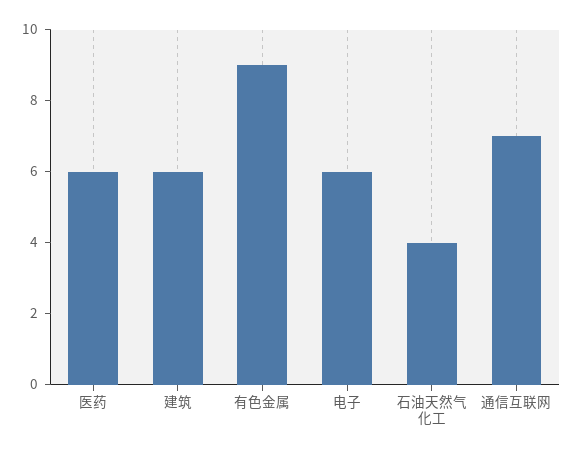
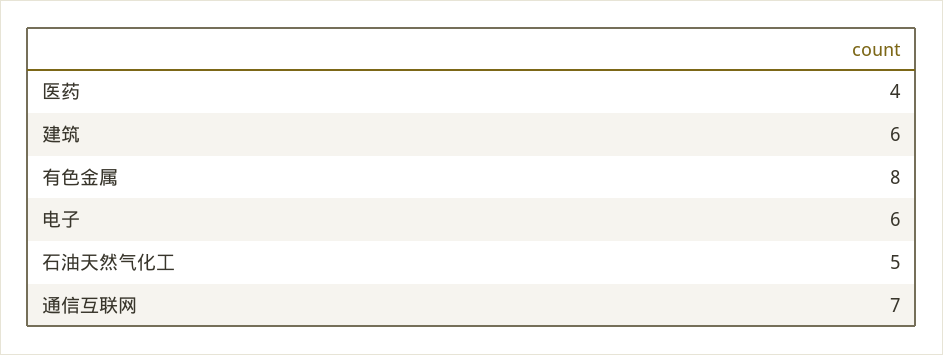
  {
-   "医药": 6,
+   "医药": 4,
    "建筑": 6,
-   "有色金属": 9,
+   "有色金属": 8,
    "电子": 6,
-   "石油天然气化工": 4,
+   "石油天然气化工": 5,
    "通信互联网": 7
  }

